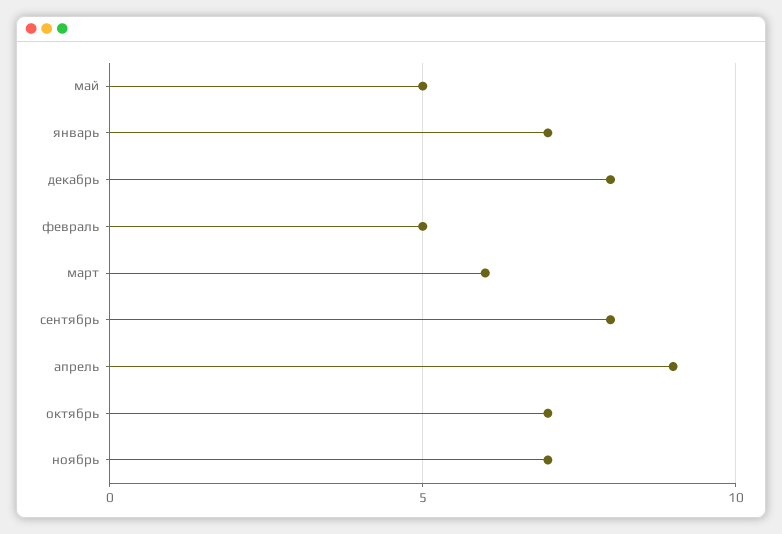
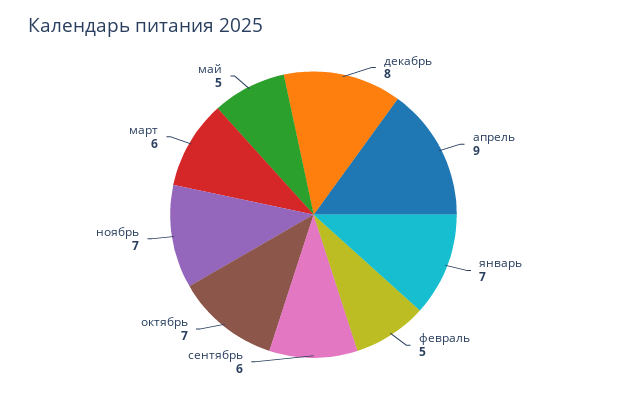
  {
    "май": 5,
    "январь": 7,
    "декабрь": 8,
    "февраль": 5,
    "март": 6,
-   "сентябрь": 8,
+   "сентябрь": 6,
    "апрель": 9,
    "октябрь": 7,
    "ноябрь": 7
  }

